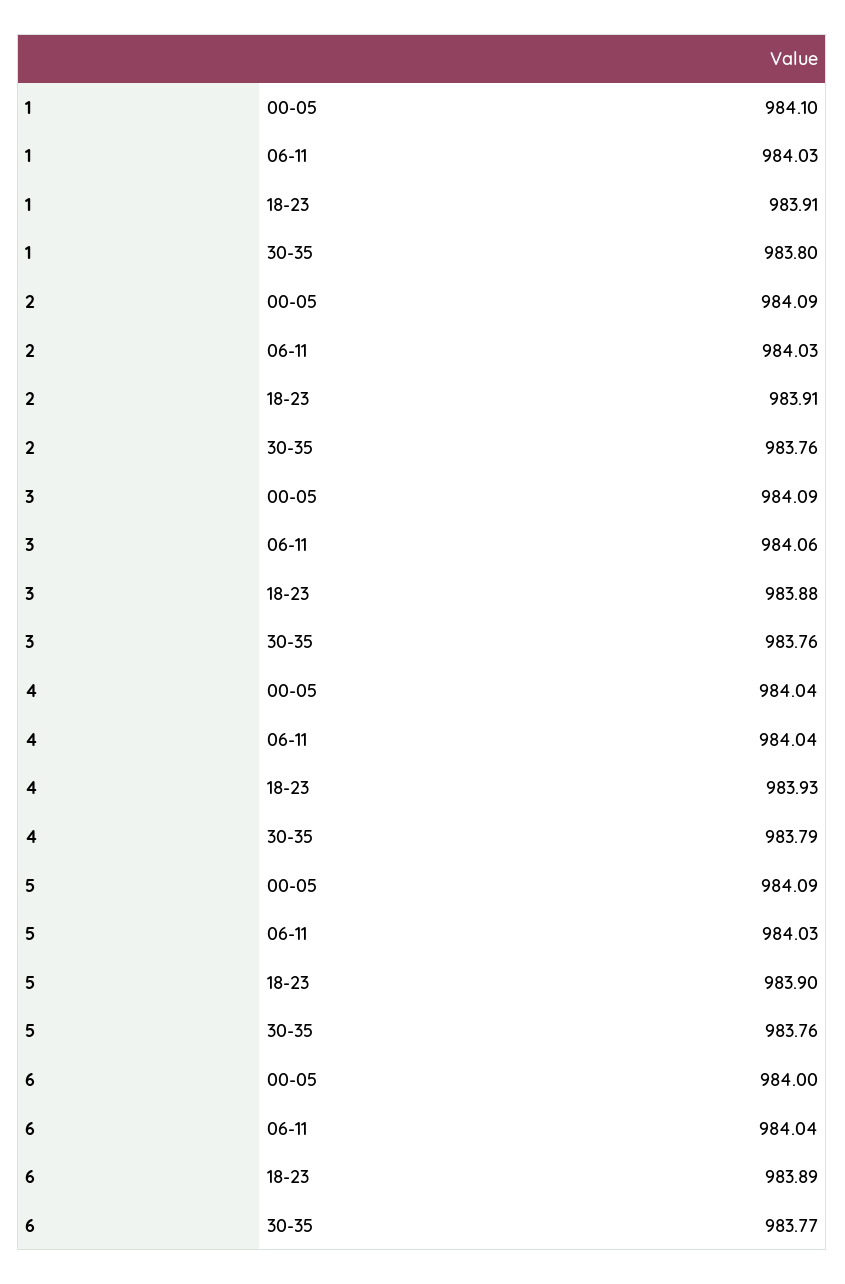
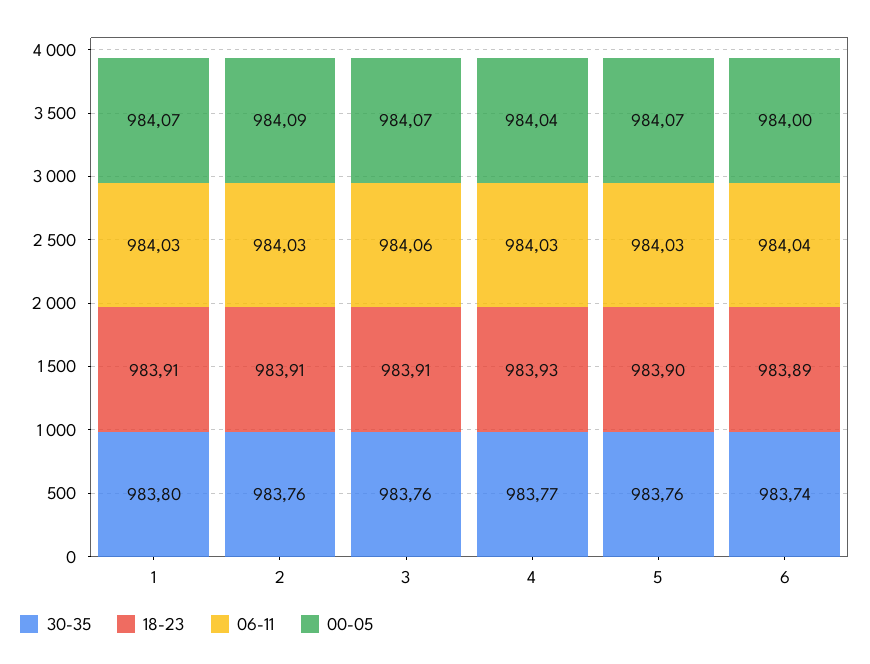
  {
    "00-05": {
-     "1": 984.1,
+     "1": 984.07,
      "2": 984.09,
-     "3": 984.09,
+     "3": 984.07,
      "4": 984.04,
-     "5": 984.09,
+     "5": 984.07,
      "6": 984
    },
    "06-11": {
      "1": 984.03,
      "2": 984.03,
      "3": 984.06,
-     "4": 984.04,
+     "4": 984.03,
      "5": 984.03,
      "6": 984.04
    },
    "18-23": {
      "1": 983.91,
      "2": 983.91,
-     "3": 983.88,
+     "3": 983.91,
      "4": 983.93,
      "5": 983.9,
      "6": 983.89
    },
    "30-35": {
      "1": 983.8,
      "2": 983.76,
      "3": 983.76,
-     "4": 983.79,
+     "4": 983.77,
      "5": 983.76,
-     "6": 983.77
+     "6": 983.74
    }
  }

